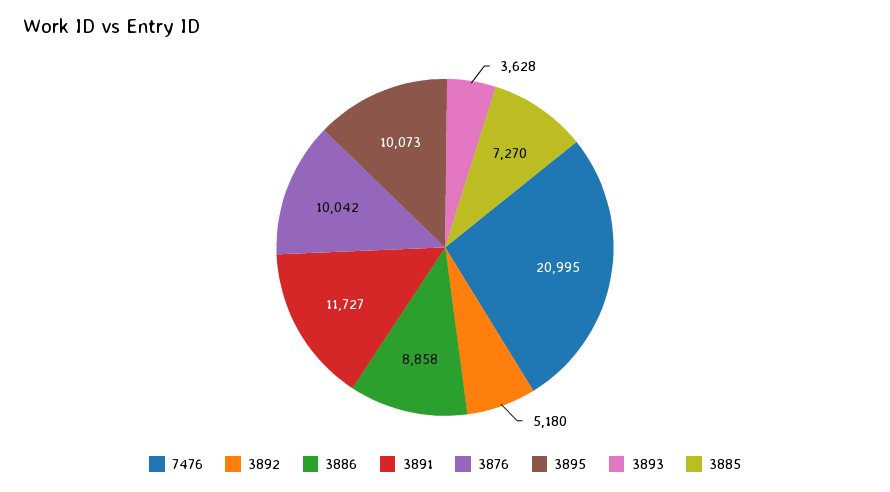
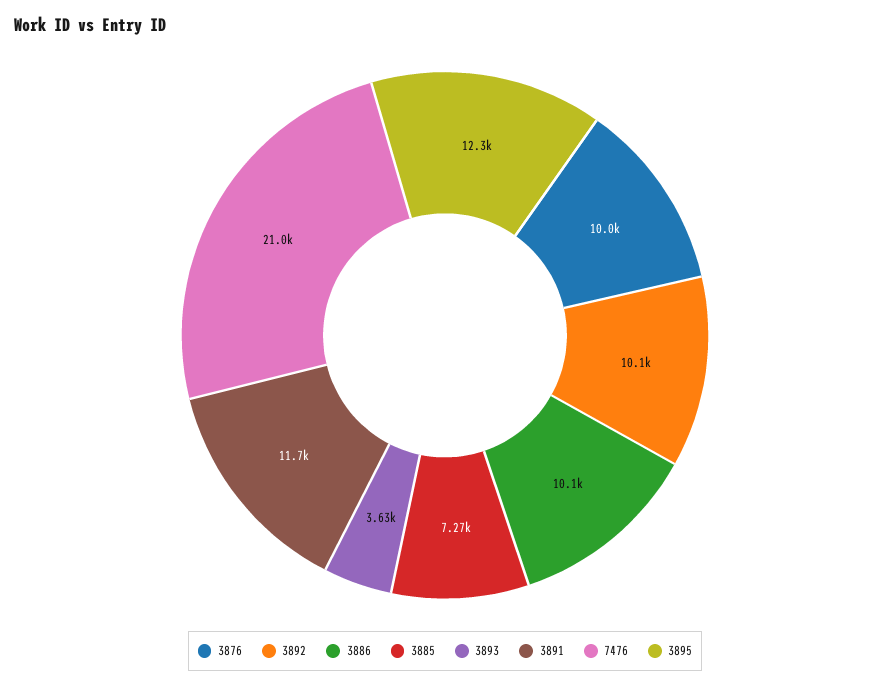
  {
    "7476": 20995,
-   "3892": 5180,
+   "3892": 10100,
-   "3886": 8858,
+   "3886": 10100,
    "3891": 11727,
    "3876": 10042,
-   "3895": 10073,
+   "3895": 12300,
    "3893": 3628,
    "3885": 7270
  }

